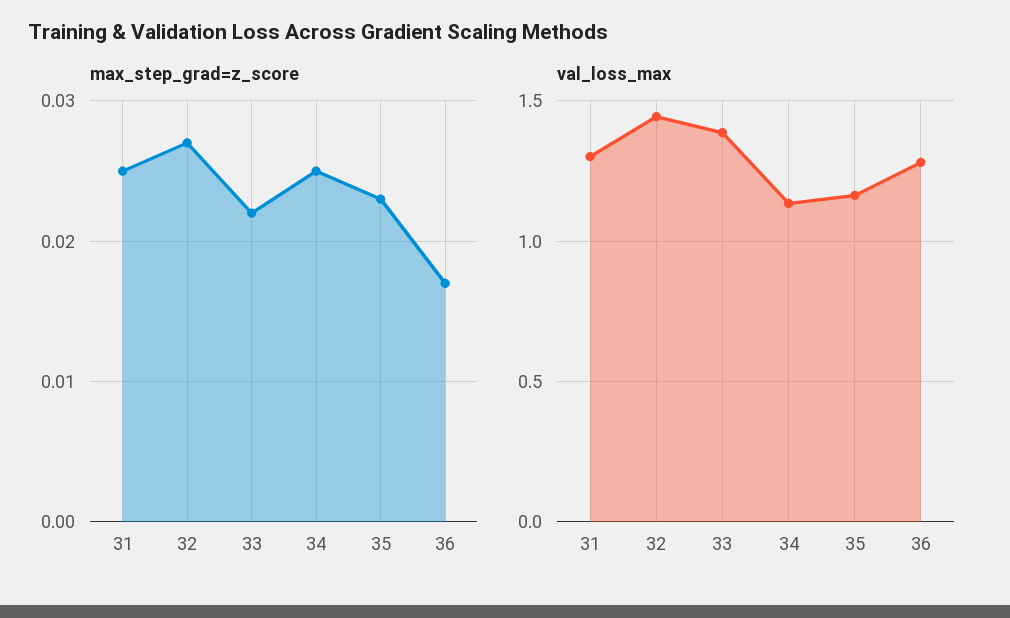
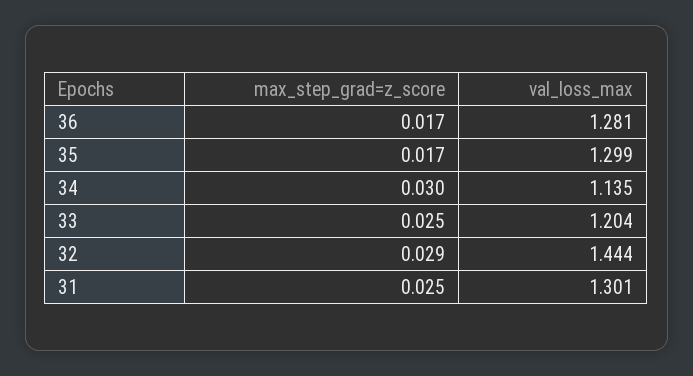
  {
    "max_step_grad=z_score": {
      "31": 0.025,
-     "32": 0.027,
+     "32": 0.029,
-     "33": 0.022,
+     "33": 0.025,
-     "34": 0.025,
+     "34": 0.03,
-     "35": 0.023,
+     "35": 0.017,
      "36": 0.017
    },
    "val_loss_max": {
      "31": 1.301,
      "32": 1.444,
-     "33": 1.4,
+     "33": 1.204,
      "34": 1.135,
-     "35": 1.15,
+     "35": 1.299,
      "36": 1.281
    }
  }

